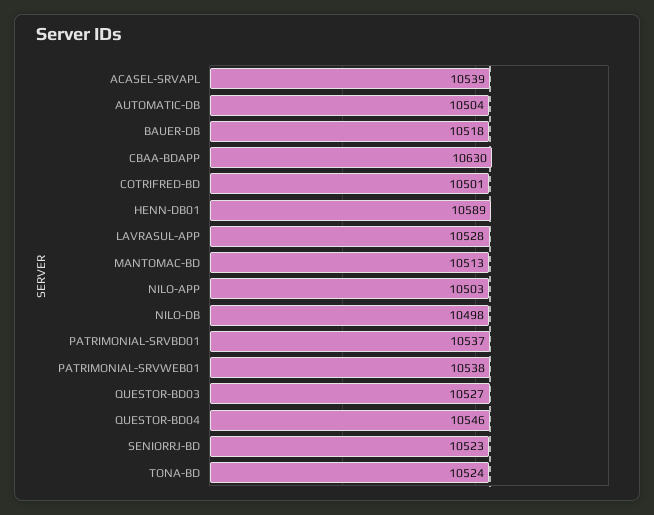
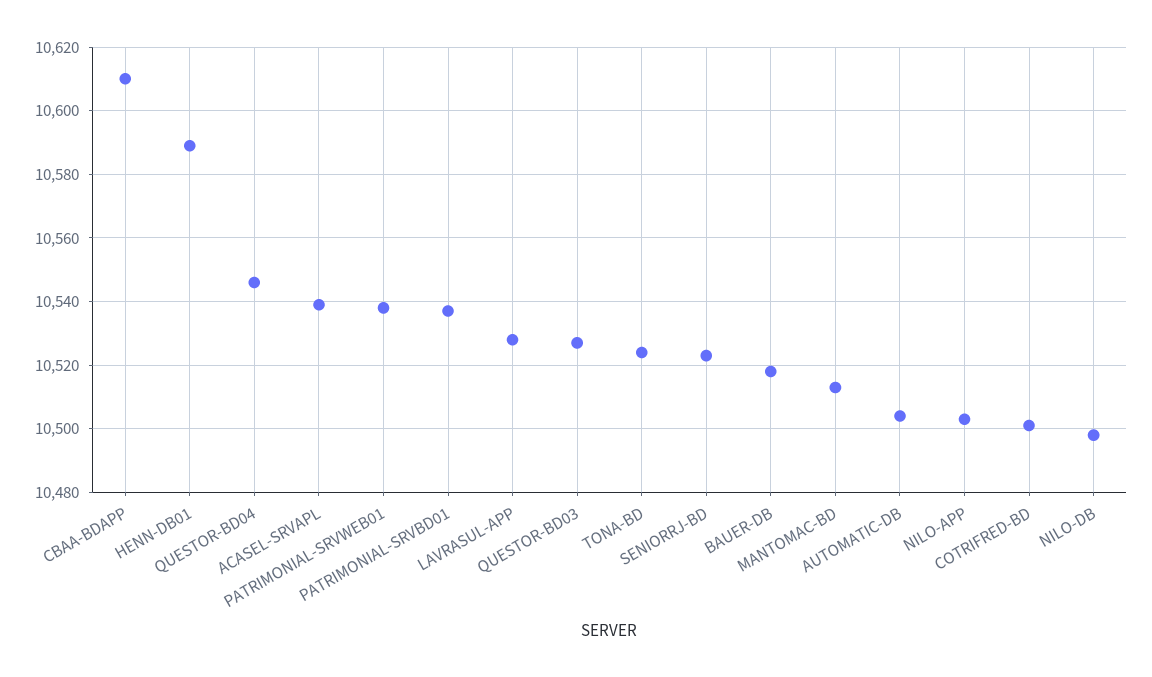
  {
    "ACASEL-SRVAPL": 10539,
    "AUTOMATIC-DB": 10504,
    "BAUER-DB": 10518,
-   "CBAA-BDAPP": 10630,
+   "CBAA-BDAPP": 10610,
    "COTRIFRED-BD": 10501,
    "HENN-DB01": 10589,
    "LAVRASUL-APP": 10528,
    "MANTOMAC-BD": 10513,
    "NILO-APP": 10503,
    "NILO-DB": 10498,
    "PATRIMONIAL-SRVBD01": 10537,
    "PATRIMONIAL-SRVWEB01": 10538,
    "QUESTOR-BD03": 10527,
    "QUESTOR-BD04": 10546,
    "SENIORRJ-BD": 10523,
    "TONA-BD": 10524
  }

